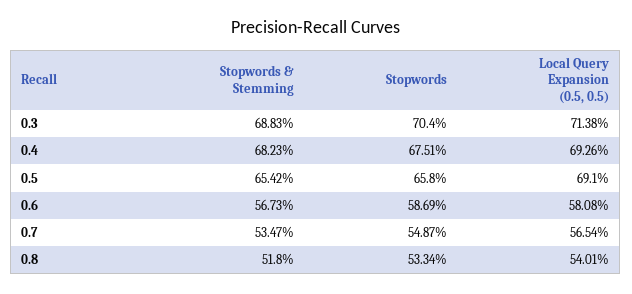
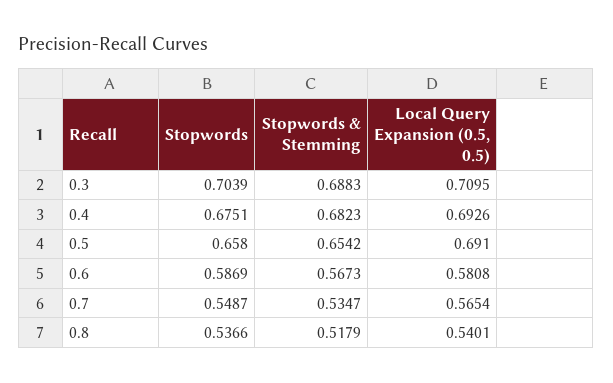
  {
    "Stopwords & Stemming": {
      "0.3": 0.6883,
      "0.4": 0.6823,
      "0.5": 0.6542,
      "0.6": 0.5673,
      "0.7": 0.5347,
-     "0.8": 0.518
+     "0.8": 0.5179
    },
    "Stopwords": {
-     "0.3": 0.704,
+     "0.3": 0.7039,
      "0.4": 0.6751,
      "0.5": 0.658,
      "0.6": 0.5869,
      "0.7": 0.5487,
-     "0.8": 0.5334
+     "0.8": 0.5366
    },
    "Local Query Expansion (0.5, 0.5)": {
-     "0.3": 0.7138,
+     "0.3": 0.7095,
      "0.4": 0.6926,
      "0.5": 0.691,
      "0.6": 0.5808,
      "0.7": 0.5654,
      "0.8": 0.5401
    }
  }

